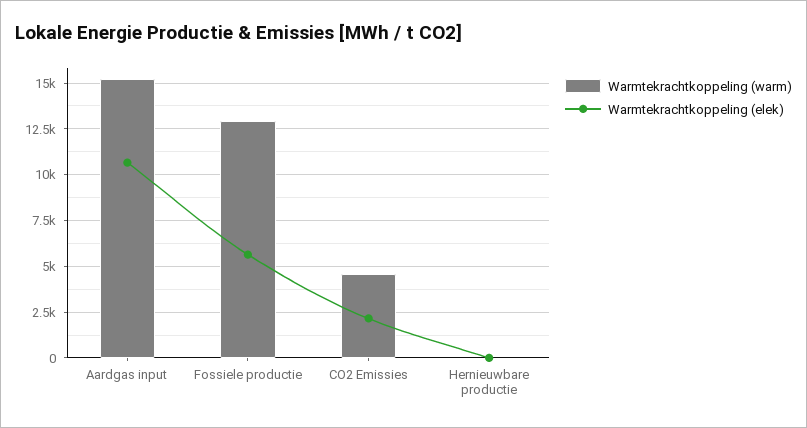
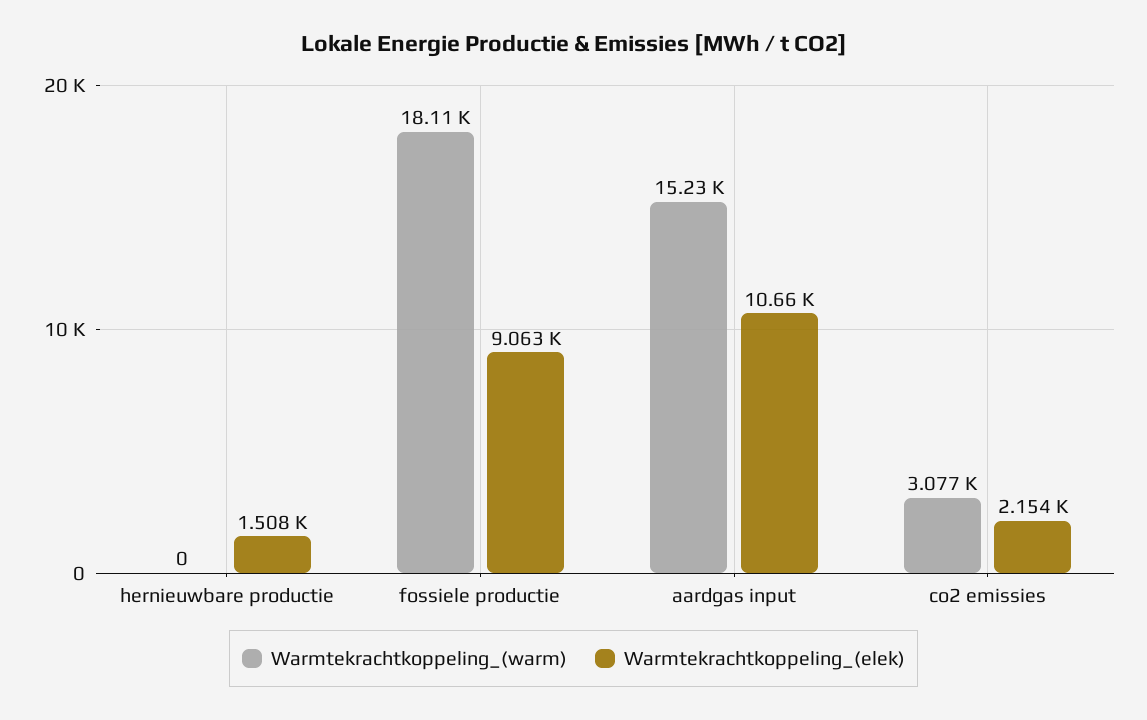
  {
    "Warmtekrachtkoppeling (warm)": {
      "Aardgas input": 15230,
-     "Fossiele productie": 13000,
+     "Fossiele productie": 18110,
-     "CO2 Emissies": 4500,
+     "CO2 Emissies": 3077,
      "Hernieuwbare productie": 0
    },
    "Warmtekrachtkoppeling (elek)": {
      "Aardgas input": 10660,
-     "Fossiele productie": 5500,
+     "Fossiele productie": 9063,
      "CO2 Emissies": 2154,
-     "Hernieuwbare productie": 0
+     "Hernieuwbare productie": 1508
    }
  }

